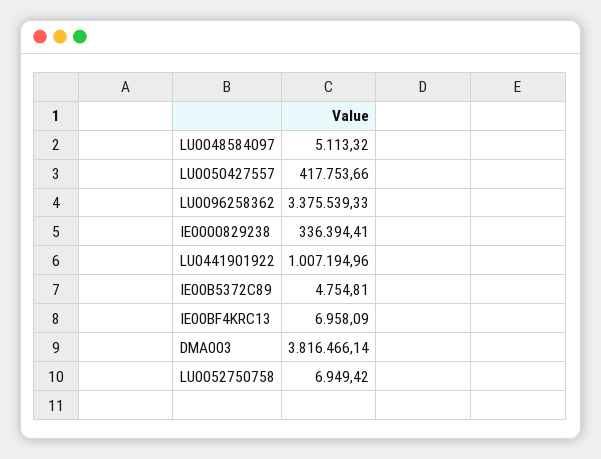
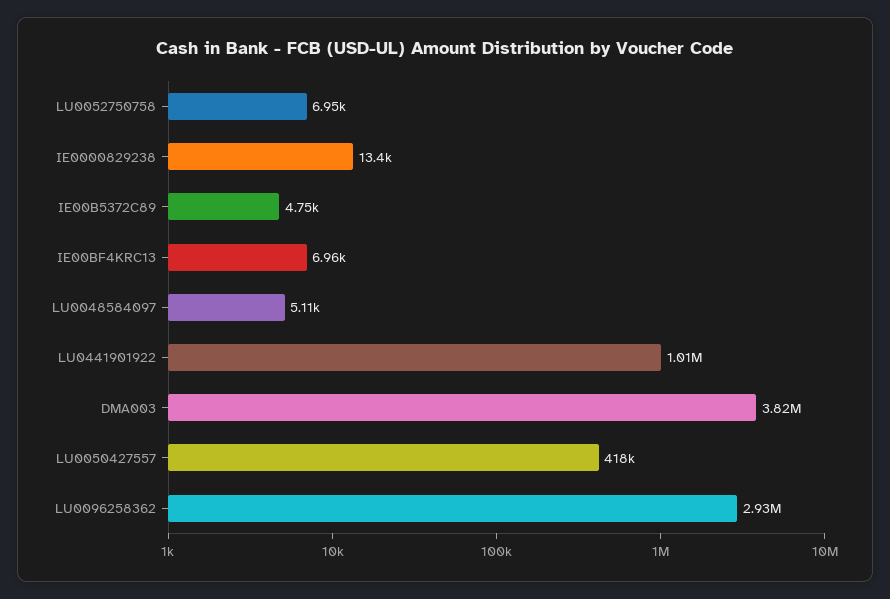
  {
    "LU0048584097": 5113.32,
    "LU0050427557": 417753.66,
-   "LU0096258362": 3375539.33,
+   "LU0096258362": 2930000,
-   "IE0000829238": 336394.41,
+   "IE0000829238": 13400,
    "LU0441901922": 1007194.96,
    "IE00B5372C89": 4754.81,
    "IE00BF4KRC13": 6958.09,
    "DMA003": 3816466.14,
    "LU0052750758": 6949.42
  }

